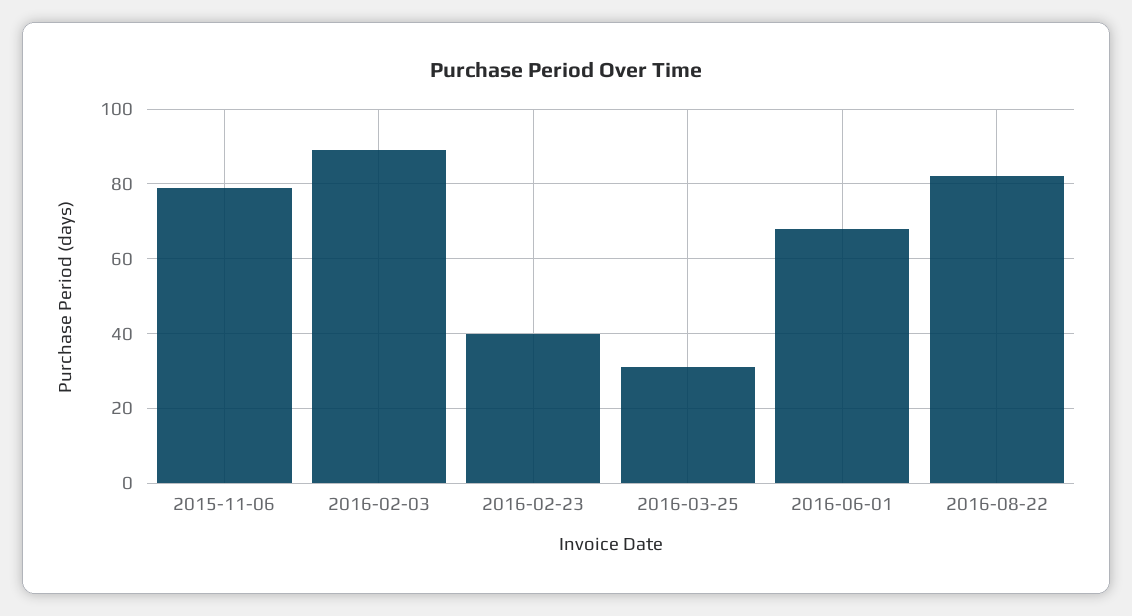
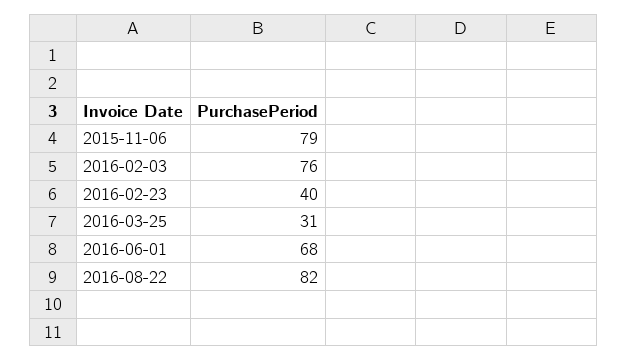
  {
    "2015-11-06": 79,
-   "2016-02-03": 90,
+   "2016-02-03": 76,
    "2016-02-23": 40,
    "2016-03-25": 31,
    "2016-06-01": 68,
    "2016-08-22": 82
  }

